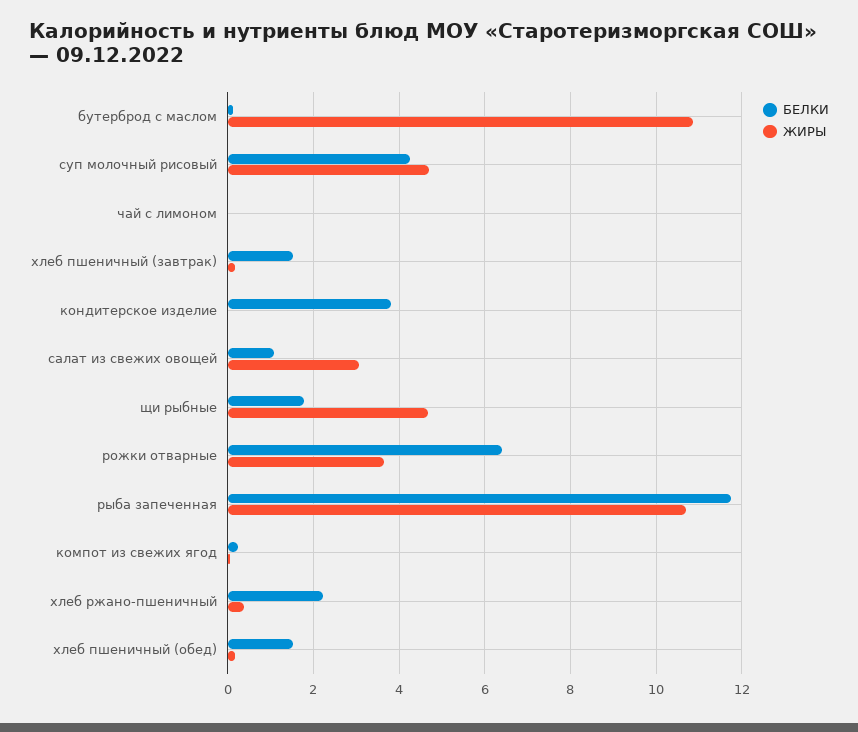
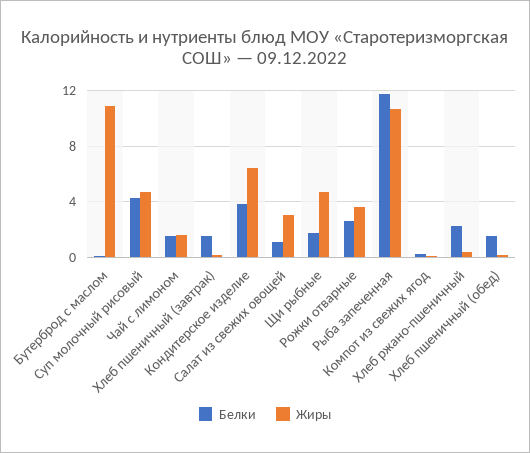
  {
    "БЕЛКИ": {
      "бутерброд с маслом": 0.2,
      "суп молочный рисовый": 4.2,
-     "чай с лимоном": 0,
+     "чай с лимоном": 1.5,
      "хлеб пшеничный (завтрак)": 1.6,
      "кондитерское изделие": 3.8,
      "салат из свежих овощей": 1,
      "щи рыбные": 1.8,
-     "рожки отварные": 6.4,
+     "рожки отварные": 2.5,
      "рыба запеченная": 11.8,
      "компот из свежих ягод": 0.2,
      "хлеб ржано-пшеничный": 2.2,
      "хлеб пшеничный (обед)": 1.6
    },
    "ЖИРЫ": {
      "бутерброд с маслом": 10.8,
      "суп молочный рисовый": 4.8,
-     "чай с лимоном": 0,
+     "чай с лимоном": 1.5,
      "хлеб пшеничный (завтрак)": 0.2,
-     "кондитерское изделие": 0,
+     "кондитерское изделие": 6.5,
      "салат из свежих овощей": 3,
      "щи рыбные": 4.6,
      "рожки отварные": 3.6,
      "рыба запеченная": 10.8,
      "компот из свежих ягод": 0,
      "хлеб ржано-пшеничный": 0.4,
      "хлеб пшеничный (обед)": 0.2
    }
  }

